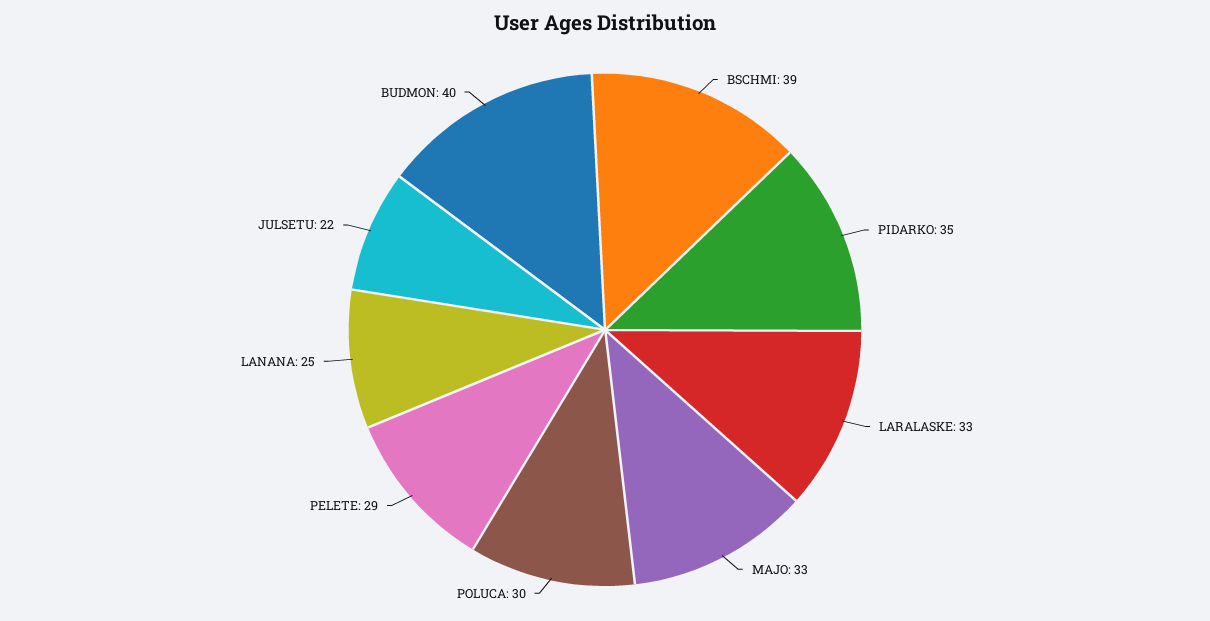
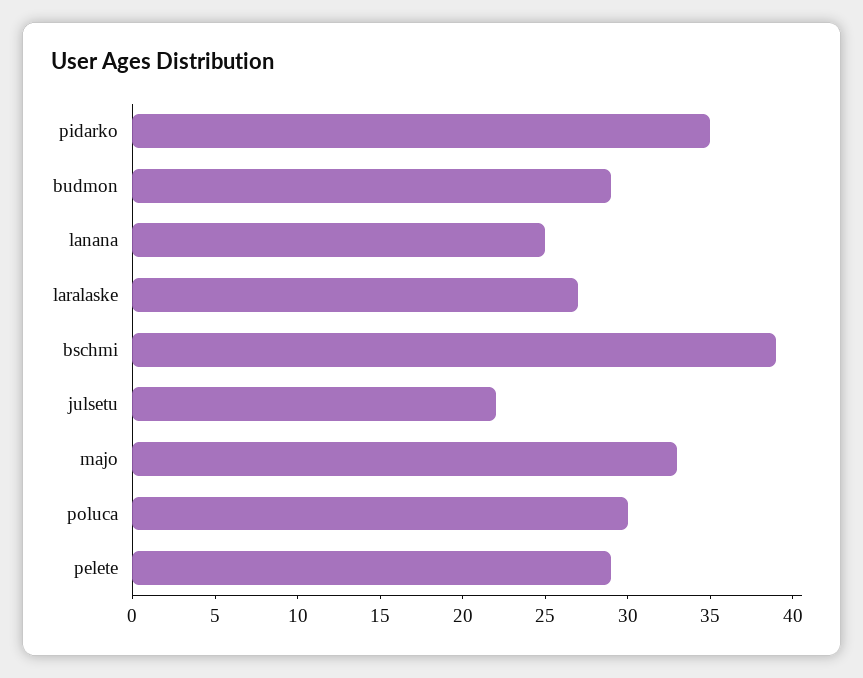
  {
    "BSCHMI": 39,
    "PIDARKO": 35,
-   "LARALASKE": 33,
+   "LARALASKE": 27,
    "MAJO": 33,
    "POLUCA": 30,
    "PELETE": 29,
    "LANANA": 25,
    "JULSETU": 22,
-   "BUDMON": 40
+   "BUDMON": 29
  }

